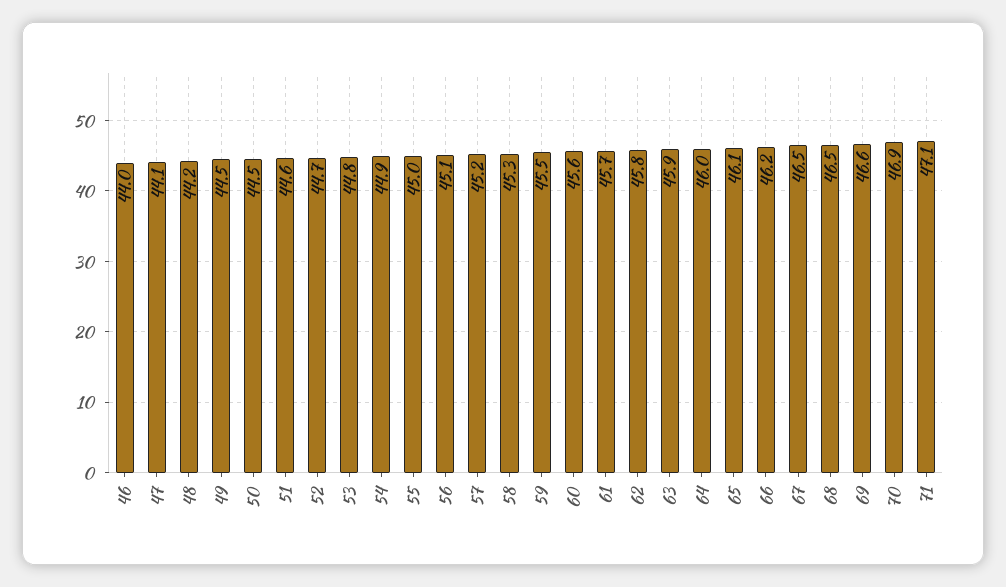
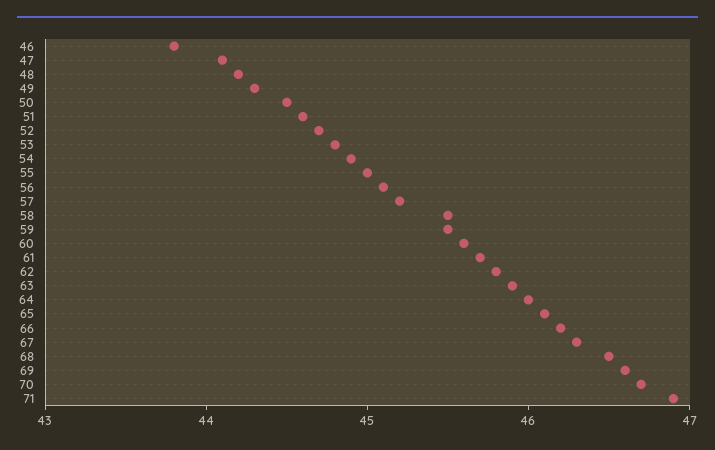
  {
-   "46": 44,
+   "46": 43.8,
    "47": 44.1,
    "48": 44.2,
-   "49": 44.5,
+   "49": 44.3,
    "50": 44.5,
    "51": 44.6,
    "52": 44.7,
    "53": 44.8,
    "54": 44.9,
    "55": 45,
    "56": 45.1,
    "57": 45.2,
-   "58": 45.3,
+   "58": 45.5,
    "59": 45.5,
    "60": 45.6,
    "61": 45.7,
    "62": 45.8,
    "63": 45.9,
    "64": 46,
    "65": 46.1,
    "66": 46.2,
-   "67": 46.5,
+   "67": 46.3,
    "68": 46.5,
    "69": 46.6,
-   "70": 46.9,
+   "70": 46.7,
-   "71": 47.1
+   "71": 46.9
  }

